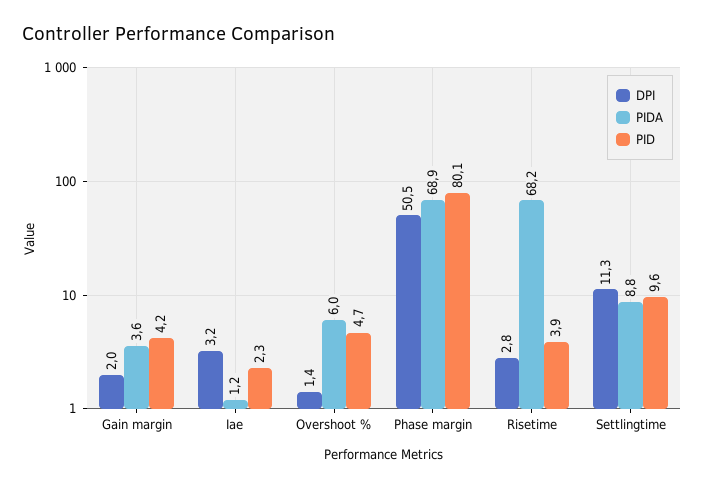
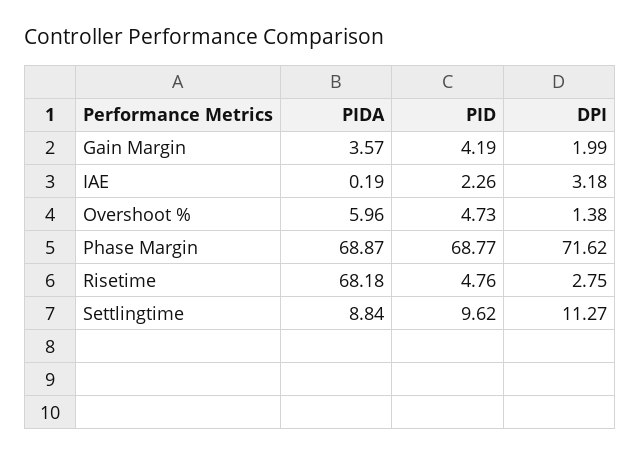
  {
    "DPI": {
      "Gain margin": 1.99,
      "Iae": 3.18,
      "Overshoot %": 1.38,
-     "Phase margin": 50.5,
+     "Phase margin": 71.62,
      "Risetime": 2.75,
      "Settlingtime": 11.27
    },
    "PIDA": {
      "Gain margin": 3.57,
-     "Iae": 1.2,
+     "Iae": 0.19,
      "Overshoot %": 5.96,
      "Phase margin": 68.87,
      "Risetime": 68.18,
      "Settlingtime": 8.84
    },
    "PID": {
      "Gain margin": 4.19,
      "Iae": 2.26,
      "Overshoot %": 4.73,
-     "Phase margin": 80.1,
+     "Phase margin": 68.77,
-     "Risetime": 3.9,
+     "Risetime": 4.76,
      "Settlingtime": 9.62
    }
  }

